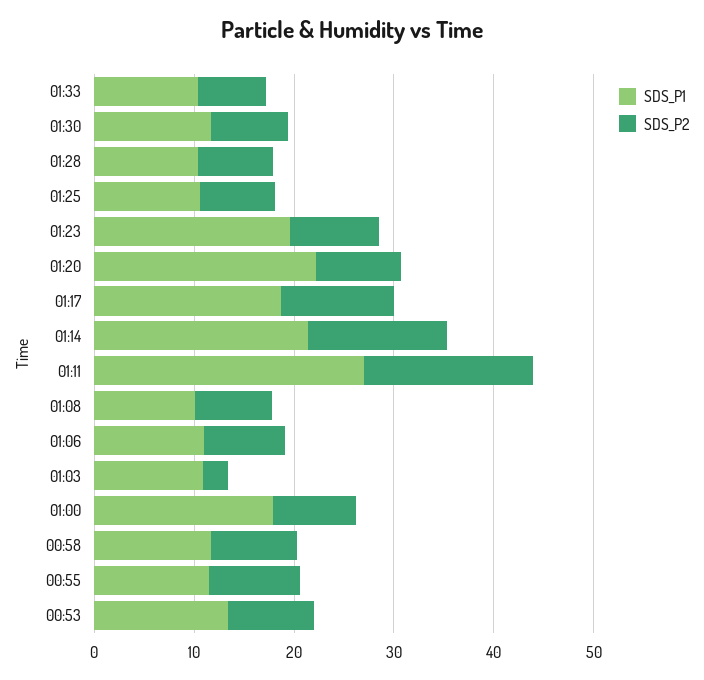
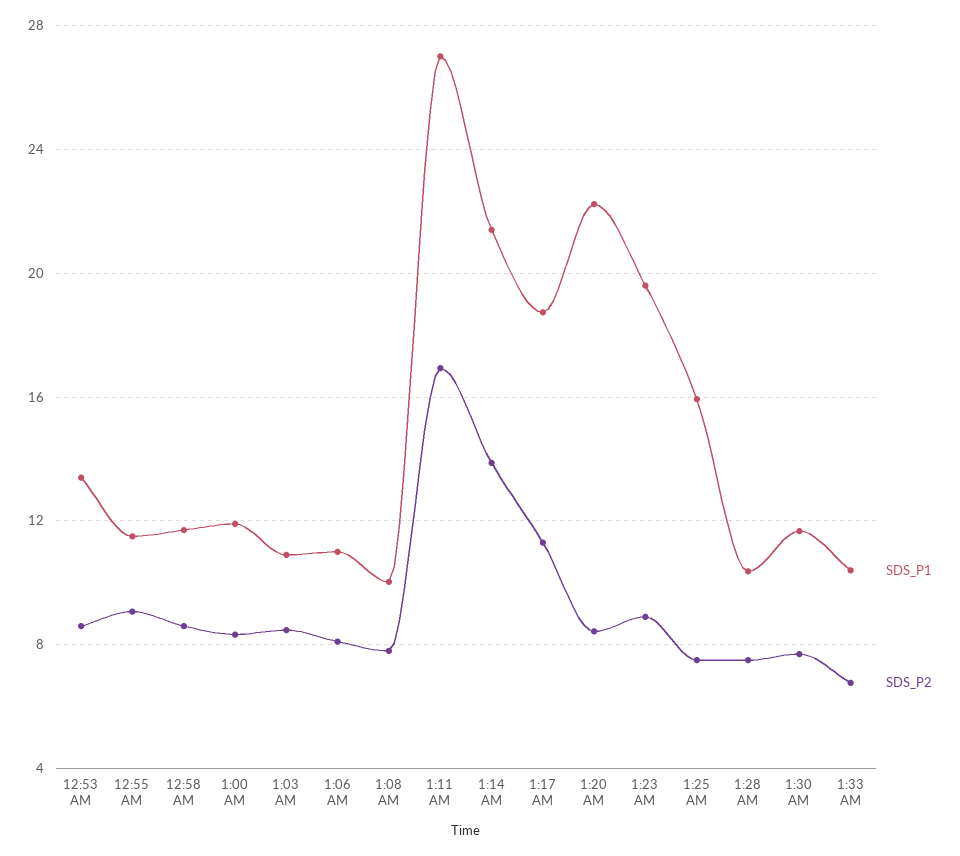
  {
    "SDS_P1": {
      "01:33": 10.5,
      "01:30": 11.5,
      "01:28": 10.5,
-     "01:25": 10,
+     "01:25": 16,
      "01:23": 19.5,
      "01:20": 22,
      "01:17": 18.5,
      "01:14": 21.5,
      "01:11": 27,
      "01:08": 10,
      "01:06": 11,
      "01:03": 11,
-     "01:00": 18,
+     "01:00": 12,
      "00:58": 11.5,
      "00:55": 11.5,
      "00:53": 13.5
    },
    "SDS_P2": {
      "01:33": 7,
      "01:30": 7.5,
      "01:28": 7.5,
      "01:25": 7.5,
      "01:23": 9,
      "01:20": 8.5,
      "01:17": 11.5,
      "01:14": 14,
      "01:11": 17,
      "01:08": 8,
      "01:06": 8,
-     "01:03": 2,
+     "01:03": 8.5,
      "01:00": 8.5,
      "00:58": 8.5,
      "00:55": 9,
      "00:53": 8.5
    }
  }

